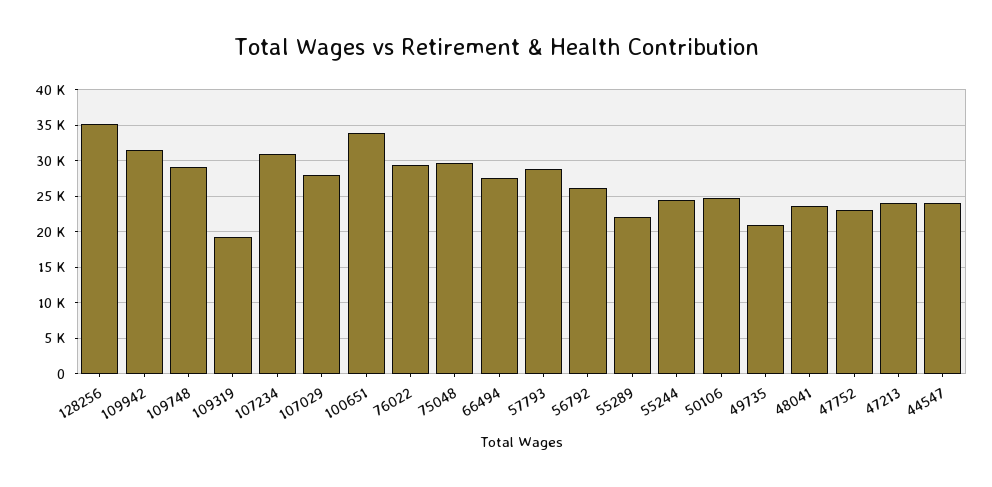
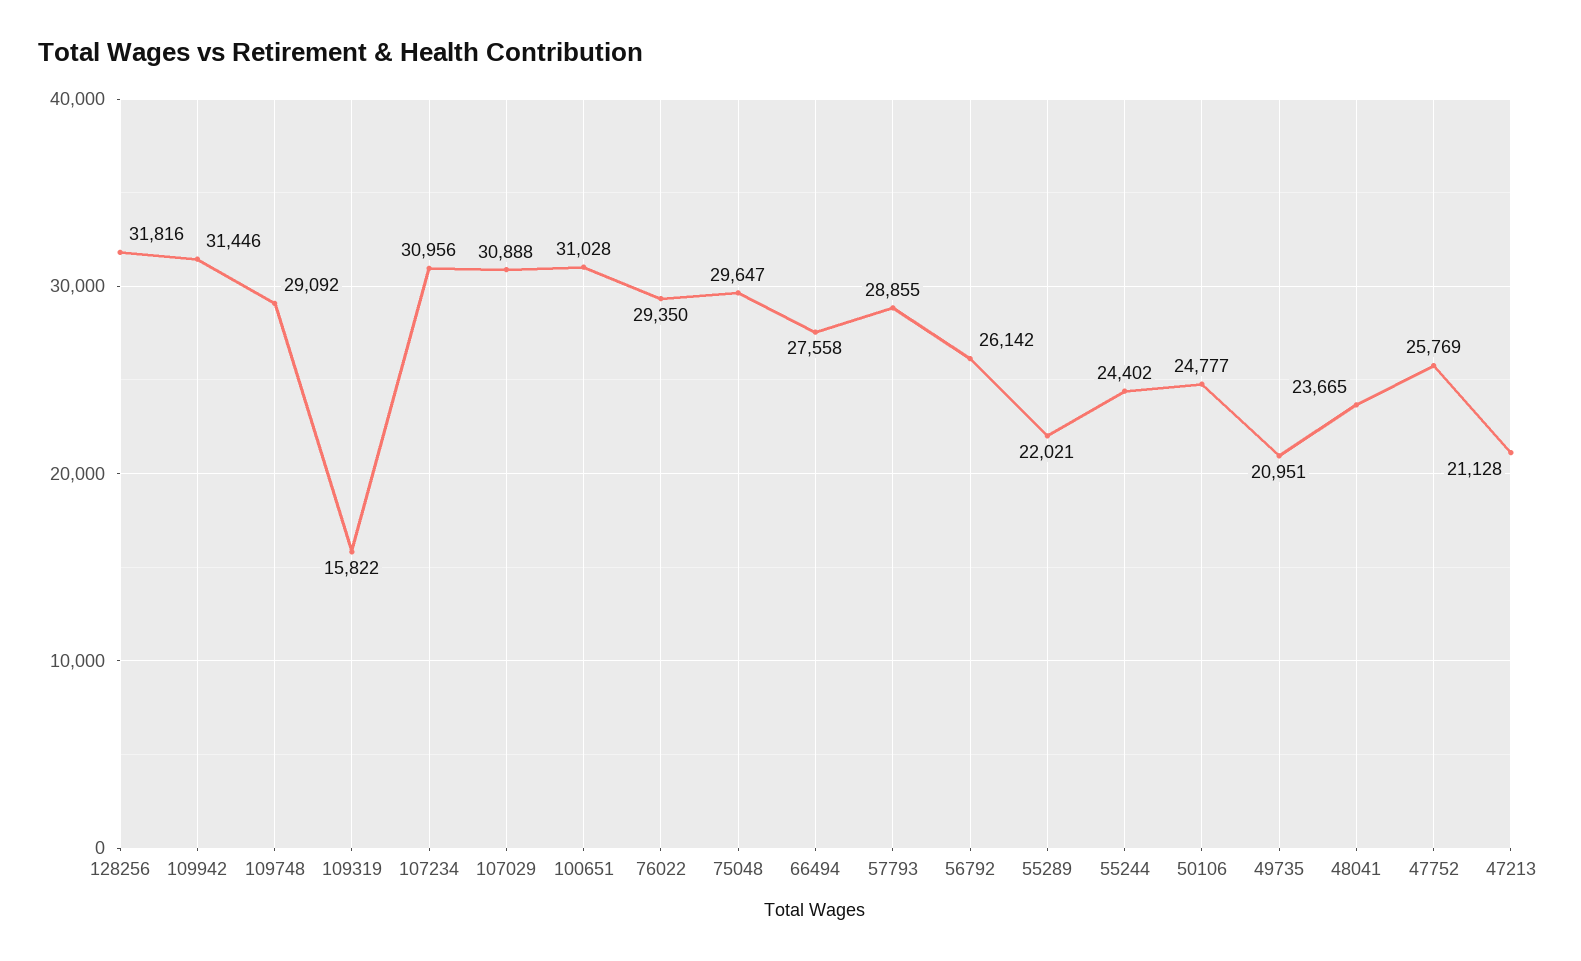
  {
-   "128256": 35000,
+   "128256": 31816,
    "109942": 31446,
    "109748": 29092,
-   "109319": 19000,
+   "109319": 15822,
    "107234": 30956,
-   "107029": 28000,
+   "107029": 30888,
-   "100651": 34000,
+   "100651": 31028,
    "76022": 29350,
    "75048": 29647,
    "66494": 27558,
    "57793": 28855,
    "56792": 26142,
    "55289": 22021,
    "55244": 24402,
    "50106": 24777,
    "49735": 20951,
    "48041": 23665,
-   "47752": 23000,
+   "47752": 25769,
-   "47213": 24000,
+   "47213": 21128
-   "44547": 24000
  }

